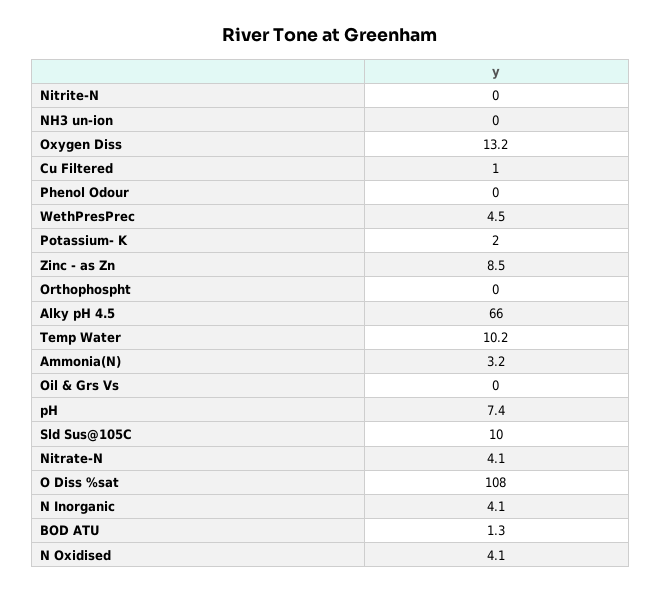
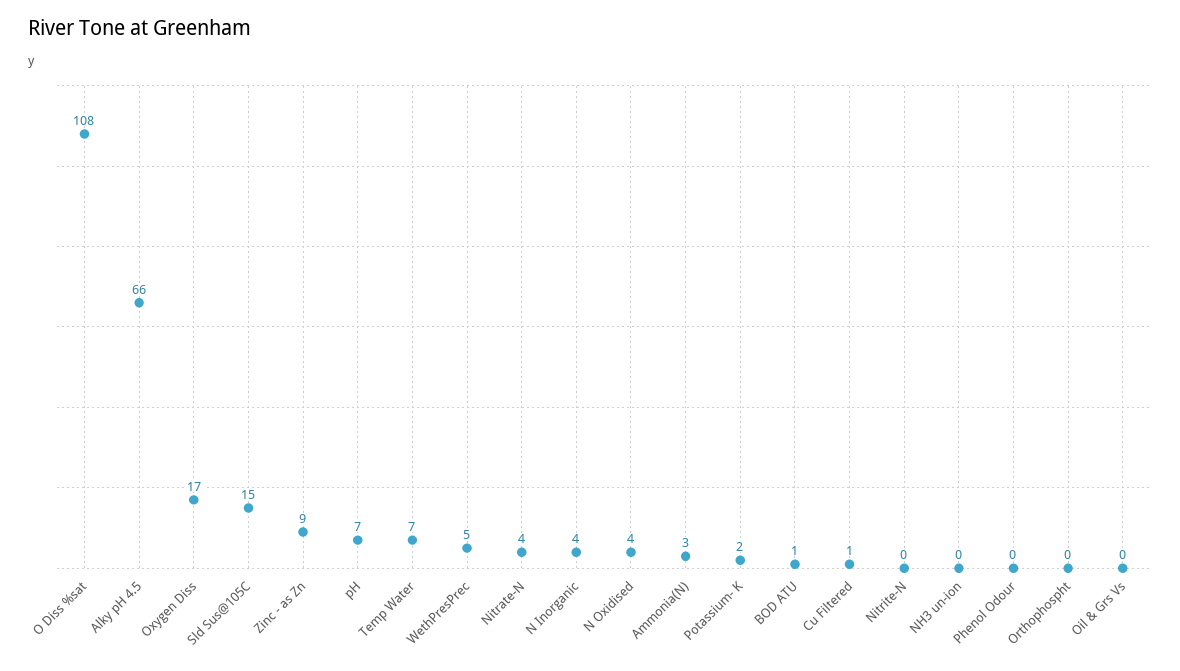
  {
    "Nitrite-N": 0,
    "NH3 un-ion": 0,
-   "Oxygen Diss": 13.2,
+   "Oxygen Diss": 17,
    "Cu Filtered": 1,
    "Phenol Odour": 0,
    "WethPresPrec": 4.5,
    "Potassium- K": 2,
    "Zinc - as Zn": 8.5,
    "Orthophospht": 0,
    "Alky pH 4.5": 66,
-   "Temp Water": 10.2,
+   "Temp Water": 7,
    "Ammonia(N)": 3.2,
    "Oil & Grs Vs": 0,
    "pH": 7.4,
-   "Sld Sus@105C": 10,
+   "Sld Sus@105C": 15,
    "Nitrate-N": 4.1,
    "O Diss %sat": 108,
    "N Inorganic": 4.1,
    "BOD ATU": 1.3,
    "N Oxidised": 4.1
  }

